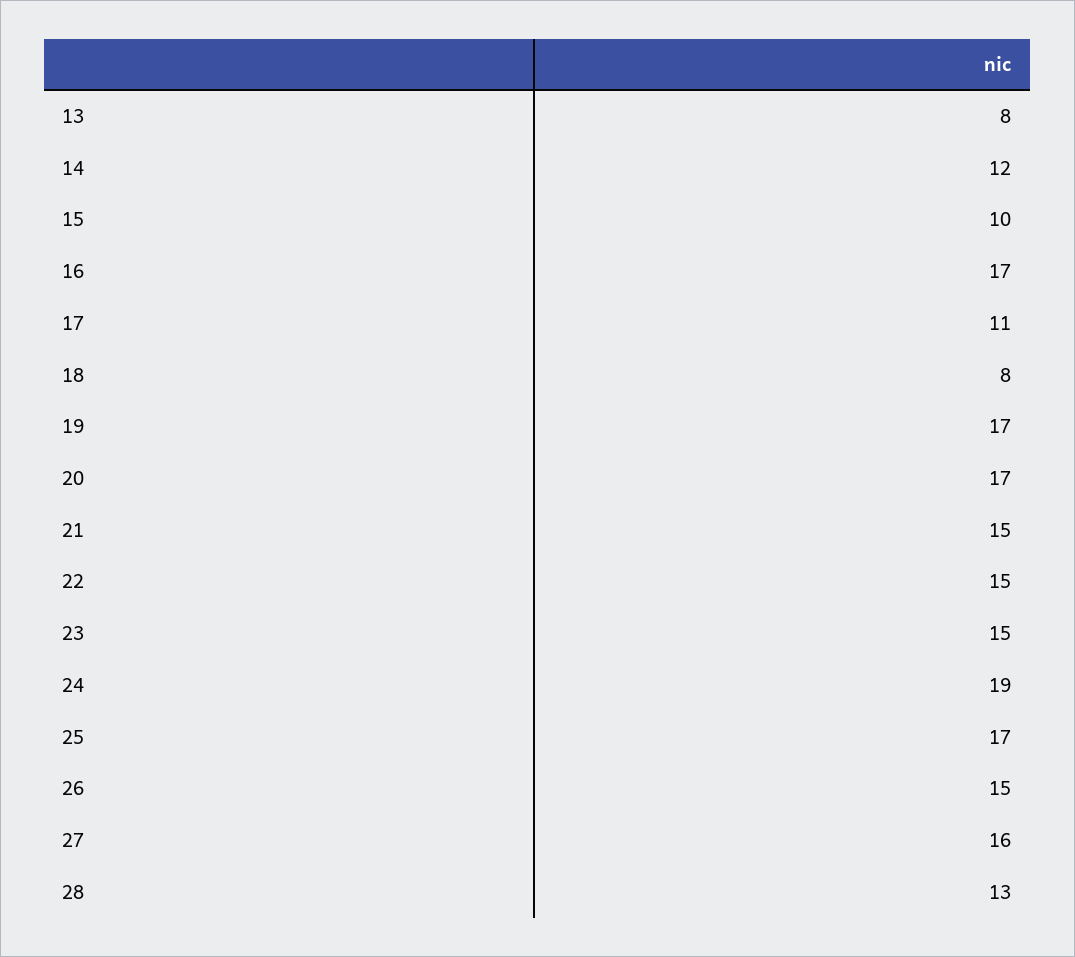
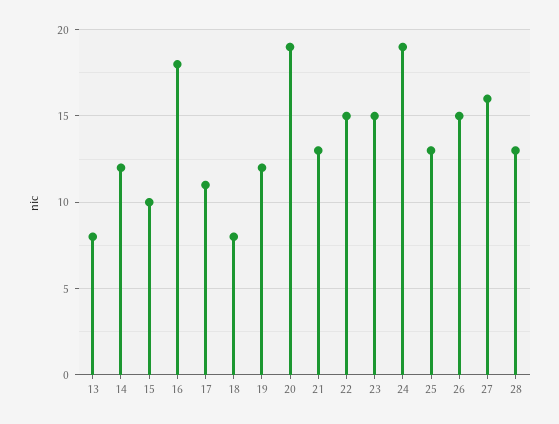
  {
    "13": 8,
    "14": 12,
    "15": 10,
-   "16": 17,
+   "16": 18,
    "17": 11,
    "18": 8,
-   "19": 17,
+   "19": 12,
-   "20": 17,
+   "20": 19,
-   "21": 15,
+   "21": 13,
    "22": 15,
    "23": 15,
    "24": 19,
-   "25": 17,
+   "25": 13,
    "26": 15,
    "27": 16,
    "28": 13
  }

